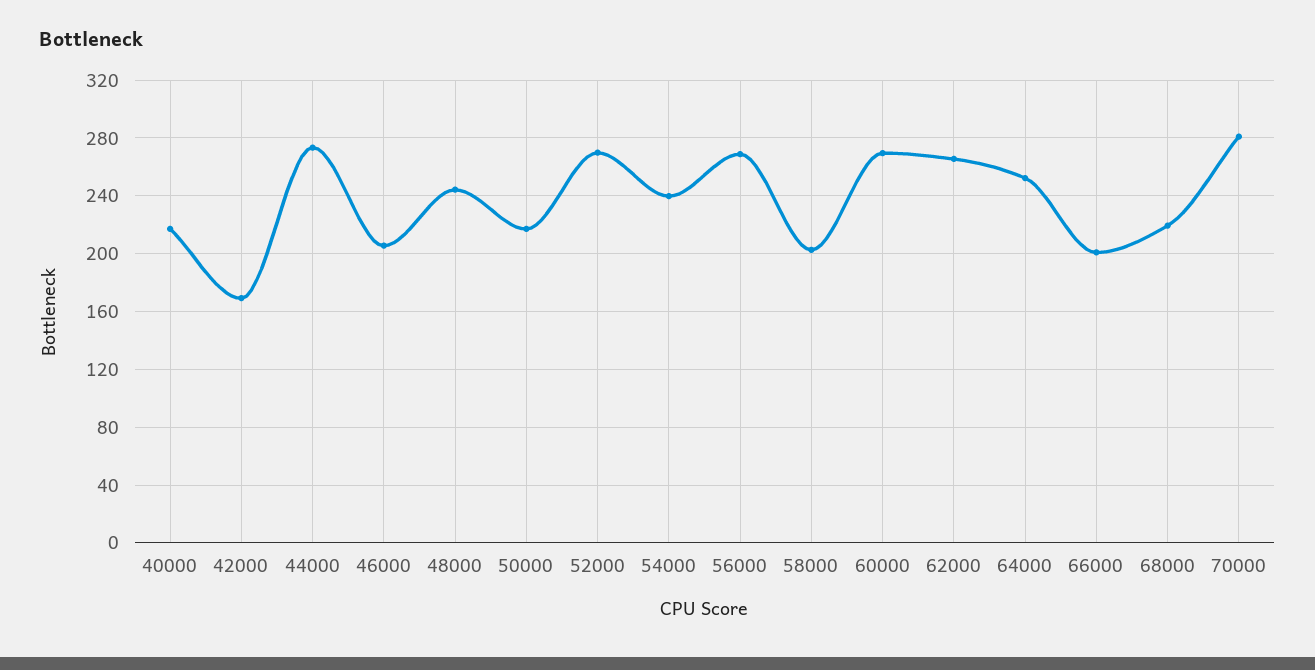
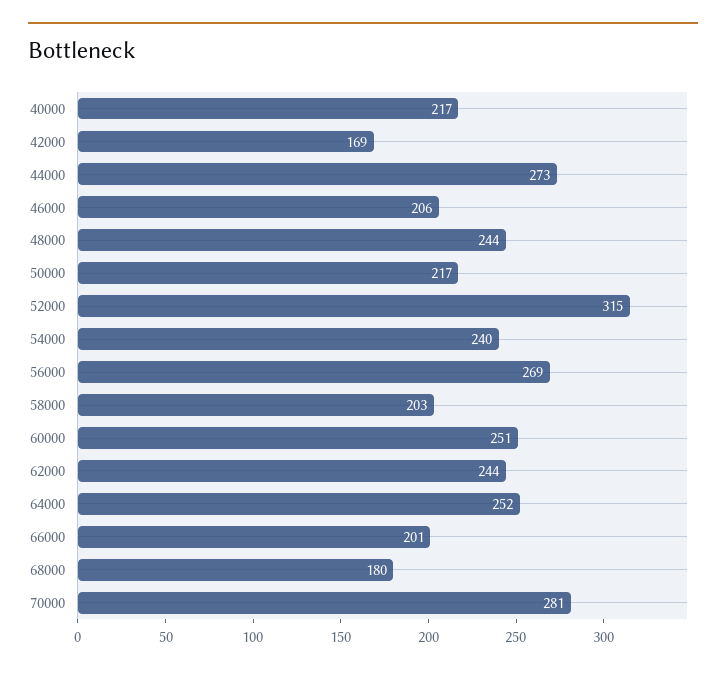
  {
    "40000": 217,
    "42000": 169,
    "44000": 273,
    "46000": 206,
    "48000": 244,
    "50000": 217,
-   "52000": 270,
+   "52000": 315,
    "54000": 240,
    "56000": 269,
    "58000": 203,
-   "60000": 270,
+   "60000": 251,
-   "62000": 265,
+   "62000": 244,
    "64000": 252,
    "66000": 201,
-   "68000": 220,
+   "68000": 180,
    "70000": 281
  }

